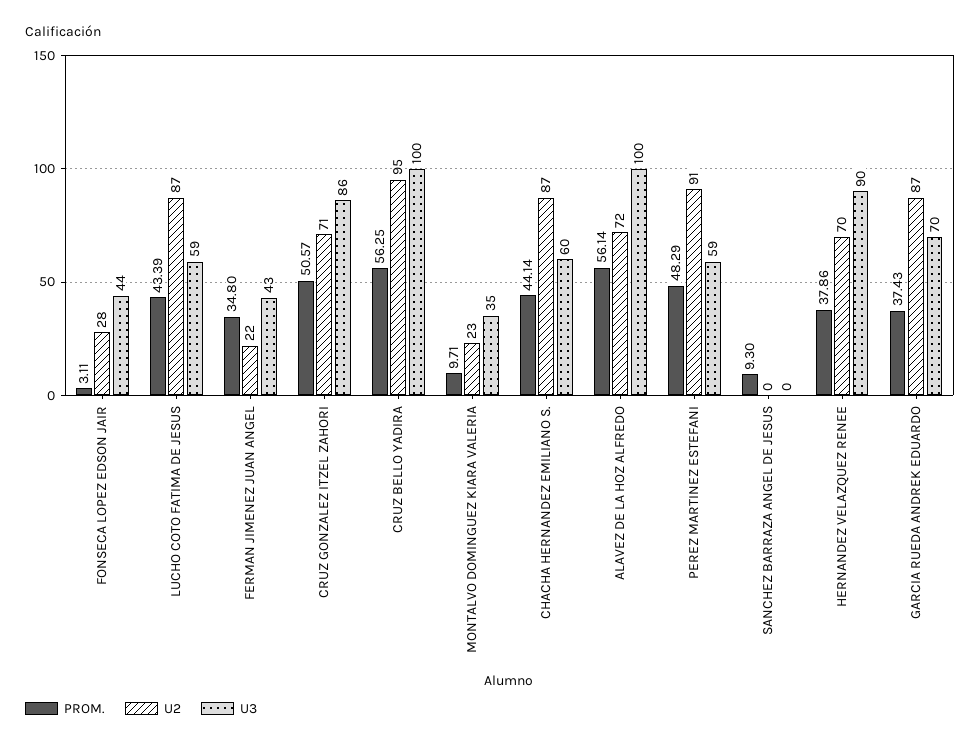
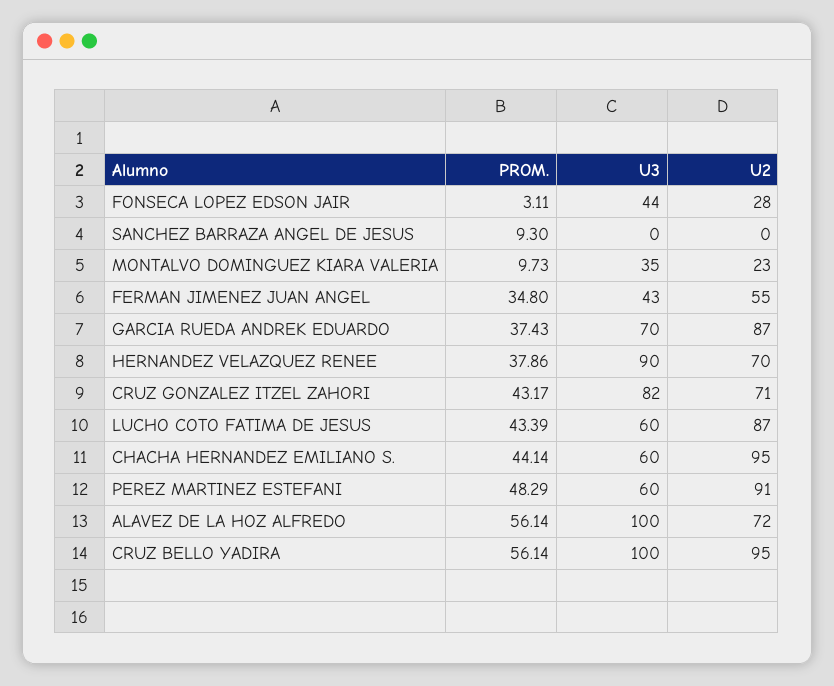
  {
    "PROM.": {
      "FONSECA LOPEZ EDSON JAIR": 3.11,
      "LUCHO COTO FATIMA DE JESUS": 43.39,
      "FERMAN JIMENEZ JUAN ANGEL": 34.8,
-     "CRUZ GONZALEZ ITZEL ZAHORI": 50.57,
+     "CRUZ GONZALEZ ITZEL ZAHORI": 43.17,
-     "CRUZ BELLO YADIRA": 56.25,
+     "CRUZ BELLO YADIRA": 56.14,
-     "MONTALVO DOMINGUEZ KIARA VALERIA": 9.71,
+     "MONTALVO DOMINGUEZ KIARA VALERIA": 9.73,
      "CHACHA HERNANDEZ EMILIANO S.": 44.14,
      "ALAVEZ DE LA HOZ ALFREDO": 56.14,
      "PEREZ MARTINEZ ESTEFANI": 48.29,
      "SANCHEZ BARRAZA ANGEL DE JESUS": 9.3,
      "HERNANDEZ VELAZQUEZ RENEE": 37.86,
      "GARCIA RUEDA ANDREK EDUARDO": 37.43
    },
    "U2": {
      "FONSECA LOPEZ EDSON JAIR": 28,
      "LUCHO COTO FATIMA DE JESUS": 87,
-     "FERMAN JIMENEZ JUAN ANGEL": 22,
+     "FERMAN JIMENEZ JUAN ANGEL": 55,
      "CRUZ GONZALEZ ITZEL ZAHORI": 71,
      "CRUZ BELLO YADIRA": 95,
      "MONTALVO DOMINGUEZ KIARA VALERIA": 23,
-     "CHACHA HERNANDEZ EMILIANO S.": 87,
+     "CHACHA HERNANDEZ EMILIANO S.": 95,
      "ALAVEZ DE LA HOZ ALFREDO": 72,
      "PEREZ MARTINEZ ESTEFANI": 91,
      "SANCHEZ BARRAZA ANGEL DE JESUS": 0,
      "HERNANDEZ VELAZQUEZ RENEE": 70,
      "GARCIA RUEDA ANDREK EDUARDO": 87
    },
    "U3": {
      "FONSECA LOPEZ EDSON JAIR": 44,
-     "LUCHO COTO FATIMA DE JESUS": 59,
+     "LUCHO COTO FATIMA DE JESUS": 60,
      "FERMAN JIMENEZ JUAN ANGEL": 43,
-     "CRUZ GONZALEZ ITZEL ZAHORI": 86,
+     "CRUZ GONZALEZ ITZEL ZAHORI": 82,
      "CRUZ BELLO YADIRA": 100,
      "MONTALVO DOMINGUEZ KIARA VALERIA": 35,
      "CHACHA HERNANDEZ EMILIANO S.": 60,
      "ALAVEZ DE LA HOZ ALFREDO": 100,
-     "PEREZ MARTINEZ ESTEFANI": 59,
+     "PEREZ MARTINEZ ESTEFANI": 60,
      "SANCHEZ BARRAZA ANGEL DE JESUS": 0,
      "HERNANDEZ VELAZQUEZ RENEE": 90,
      "GARCIA RUEDA ANDREK EDUARDO": 70
    }
  }

